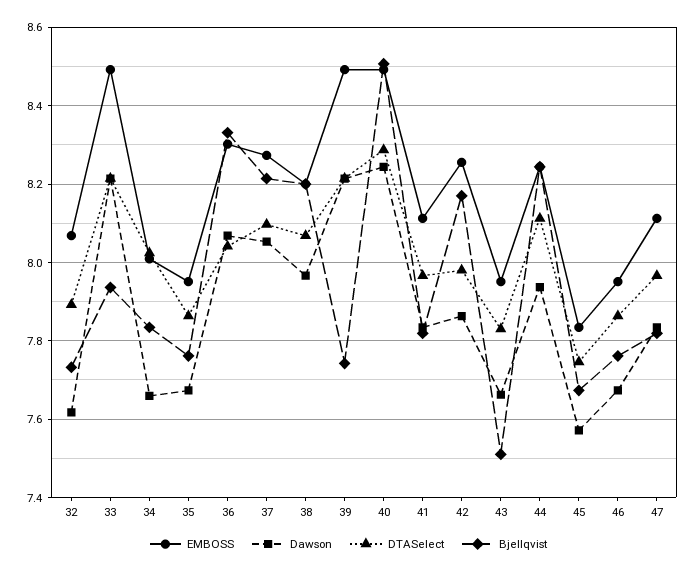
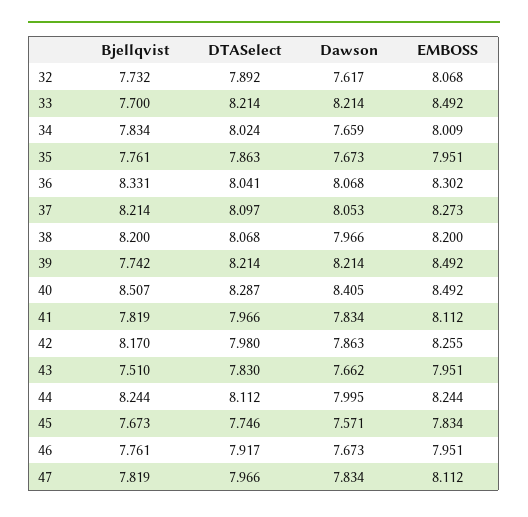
  {
    "EMBOSS": {
      "32": 8.068,
      "33": 8.492,
      "34": 8.009,
      "35": 7.951,
      "36": 8.302,
      "37": 8.273,
      "38": 8.2,
      "39": 8.492,
      "40": 8.492,
      "41": 8.112,
      "42": 8.255,
      "43": 7.951,
      "44": 8.244,
      "45": 7.834,
      "46": 7.951,
      "47": 8.112
    },
    "Dawson": {
      "32": 7.617,
      "33": 8.214,
      "34": 7.659,
      "35": 7.673,
      "36": 8.068,
      "37": 8.053,
      "38": 7.966,
      "39": 8.214,
-     "40": 8.24,
+     "40": 8.405,
      "41": 7.834,
      "42": 7.863,
      "43": 7.662,
-     "44": 7.94,
+     "44": 7.995,
      "45": 7.571,
      "46": 7.673,
      "47": 7.834
    },
    "DTASelect": {
      "32": 7.892,
      "33": 8.214,
      "34": 8.024,
      "35": 7.863,
      "36": 8.041,
      "37": 8.097,
      "38": 8.068,
      "39": 8.214,
      "40": 8.287,
      "41": 7.966,
      "42": 7.98,
      "43": 7.83,
      "44": 8.112,
      "45": 7.746,
-     "46": 7.86,
+     "46": 7.917,
      "47": 7.966
    },
    "Bjellqvist": {
      "32": 7.732,
-     "33": 7.94,
+     "33": 7.7,
      "34": 7.834,
      "35": 7.761,
      "36": 8.331,
      "37": 8.214,
      "38": 8.2,
      "39": 7.742,
      "40": 8.507,
      "41": 7.819,
      "42": 8.17,
      "43": 7.51,
      "44": 8.244,
      "45": 7.673,
      "46": 7.761,
      "47": 7.819
    }
  }

